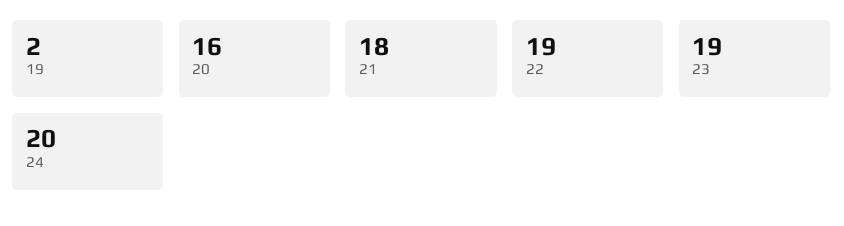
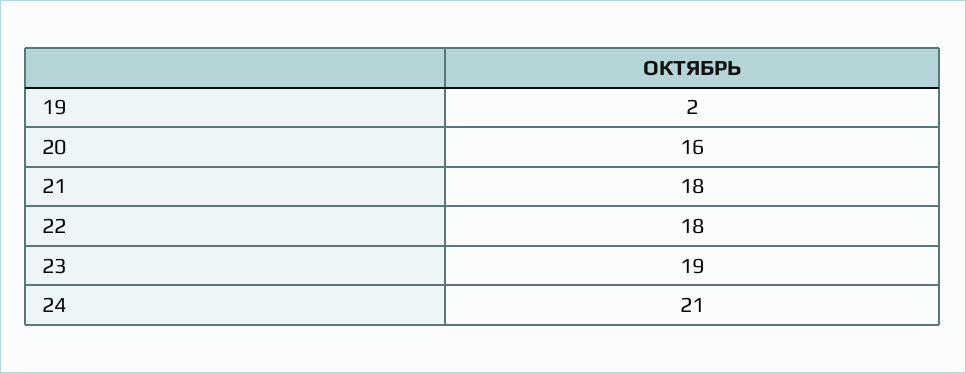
  {
    "19": 2,
    "20": 16,
    "21": 18,
-   "22": 19,
+   "22": 18,
    "23": 19,
-   "24": 20
+   "24": 21
  }

